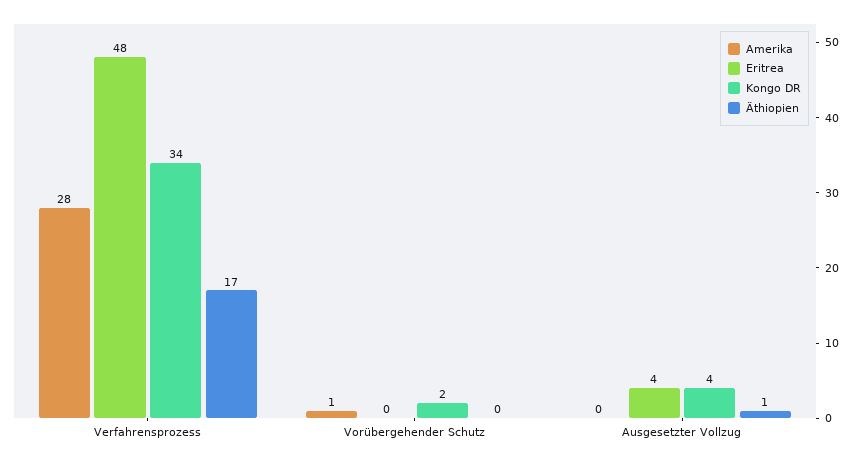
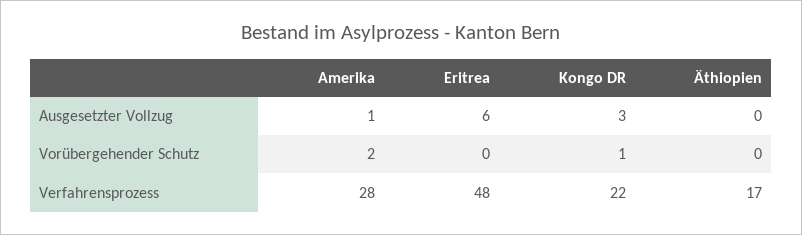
  {
    "Amerika": {
      "Verfahrensprozess": 28,
-     "Vorübergehender Schutz": 1,
+     "Vorübergehender Schutz": 2,
-     "Ausgesetzter Vollzug": 0
+     "Ausgesetzter Vollzug": 1
    },
    "Eritrea": {
      "Verfahrensprozess": 48,
      "Vorübergehender Schutz": 0,
-     "Ausgesetzter Vollzug": 4
+     "Ausgesetzter Vollzug": 6
    },
    "Kongo DR": {
-     "Verfahrensprozess": 34,
+     "Verfahrensprozess": 22,
-     "Vorübergehender Schutz": 2,
+     "Vorübergehender Schutz": 1,
-     "Ausgesetzter Vollzug": 4
+     "Ausgesetzter Vollzug": 3
    },
    "Äthiopien": {
      "Verfahrensprozess": 17,
      "Vorübergehender Schutz": 0,
-     "Ausgesetzter Vollzug": 1
+     "Ausgesetzter Vollzug": 0
    }
  }

